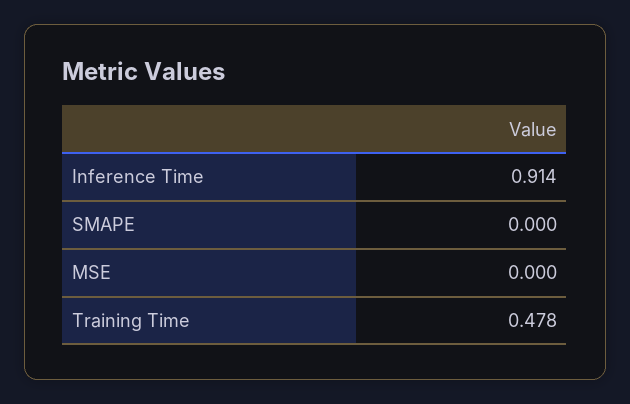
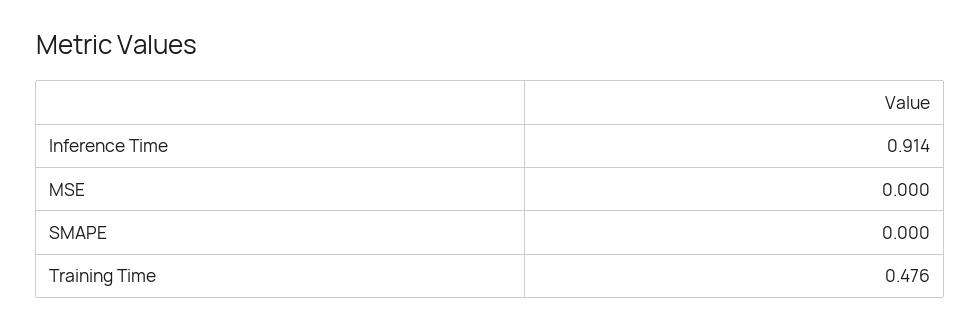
  {
    "Inference Time": 0.914,
    "SMAPE": 0,
    "MSE": 0,
-   "Training Time": 0.478
+   "Training Time": 0.476
  }

